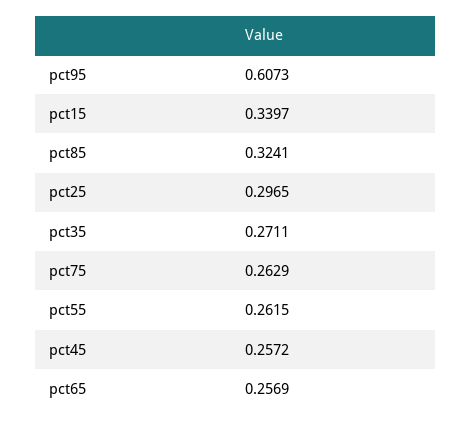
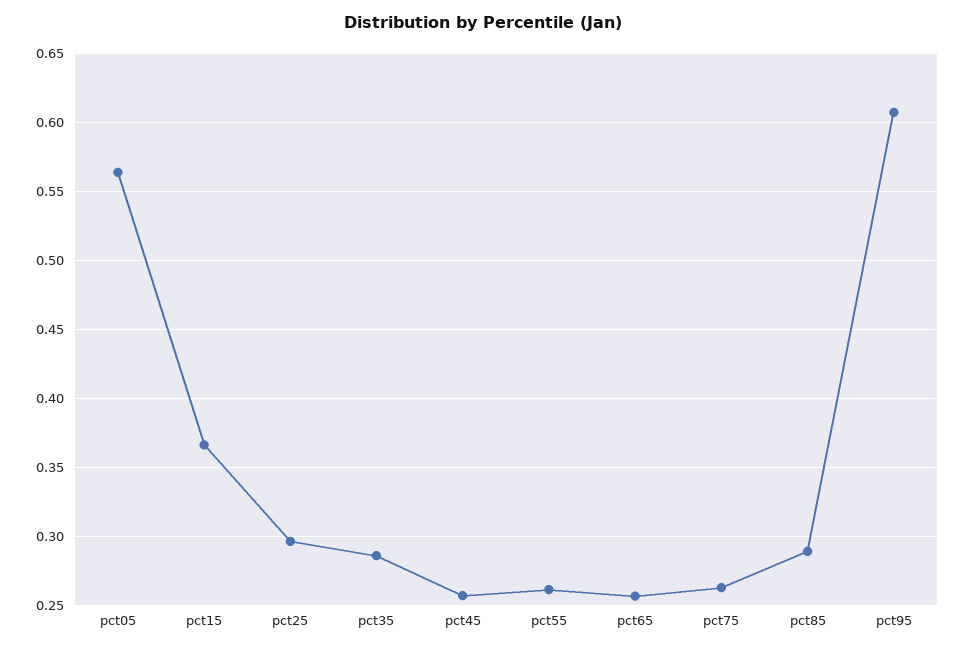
  {
    "pct95": 0.6073,
-   "pct15": 0.3397,
+   "pct15": 0.365,
-   "pct85": 0.3241,
+   "pct85": 0.29,
    "pct25": 0.2965,
-   "pct35": 0.2711,
+   "pct35": 0.285,
    "pct75": 0.2629,
    "pct55": 0.2615,
    "pct45": 0.2572,
-   "pct65": 0.2569
+   "pct65": 0.2569,
+   "pct05": 0.565
  }

